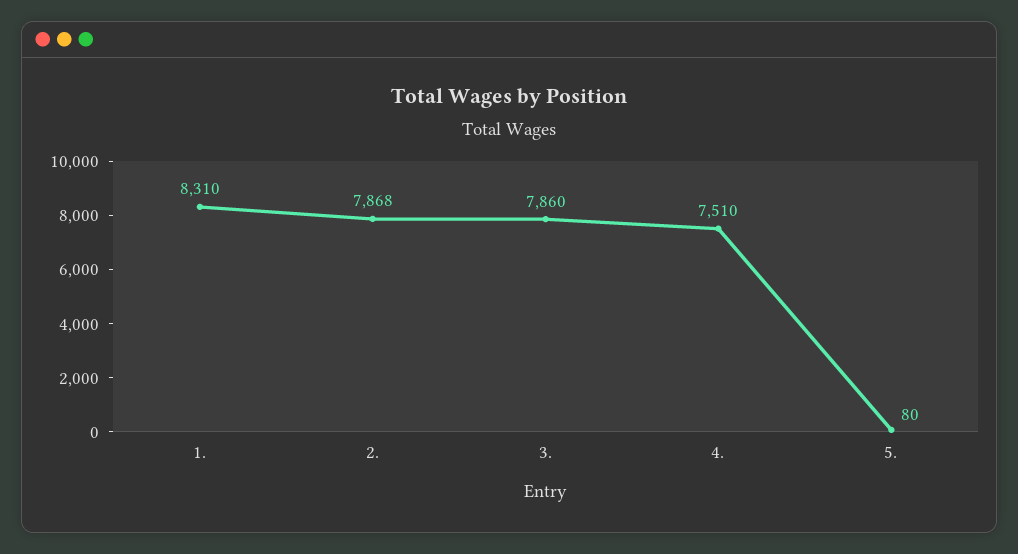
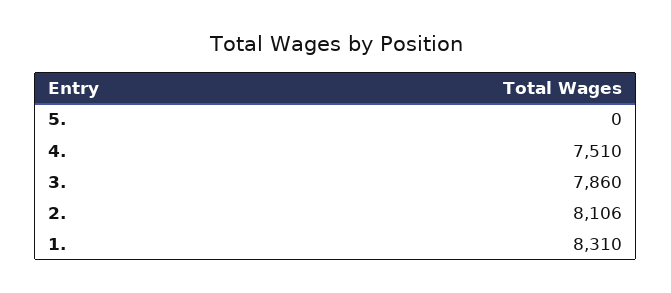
  {
    "1.": 8310,
-   "2.": 7868,
+   "2.": 8106,
    "3.": 7860,
    "4.": 7510,
-   "5.": 80
+   "5.": 0
  }

